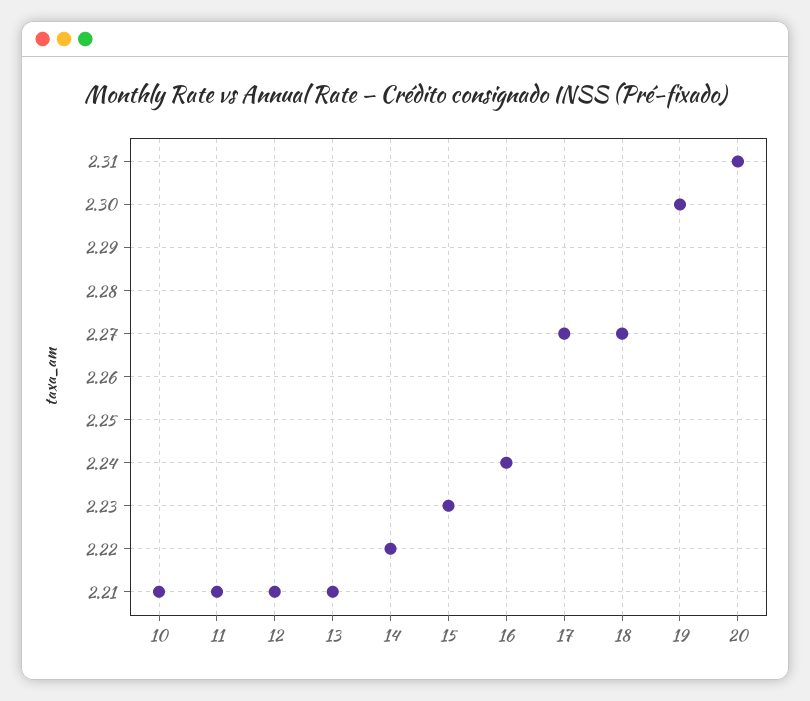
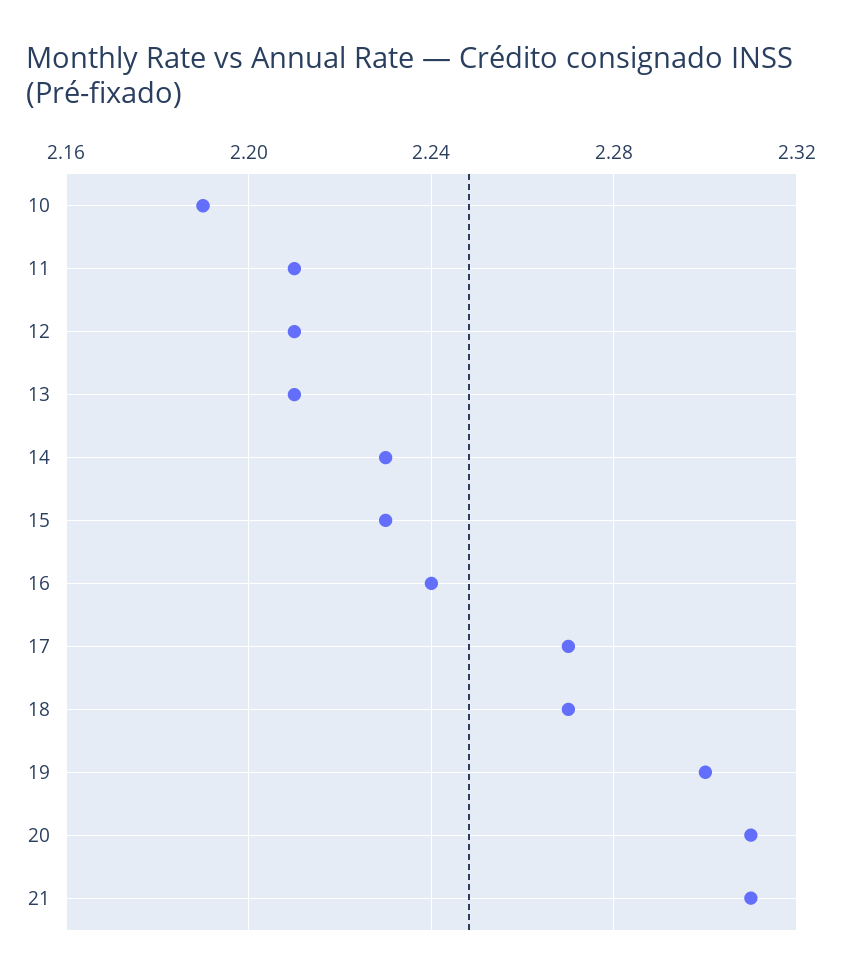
  {
-   "10": 2.21,
+   "10": 2.19,
    "11": 2.21,
    "12": 2.21,
    "13": 2.21,
-   "14": 2.22,
+   "14": 2.23,
    "15": 2.23,
    "16": 2.24,
    "17": 2.27,
    "18": 2.27,
    "19": 2.3,
-   "20": 2.31
+   "20": 2.31,
+   "21": 2.31
  }

